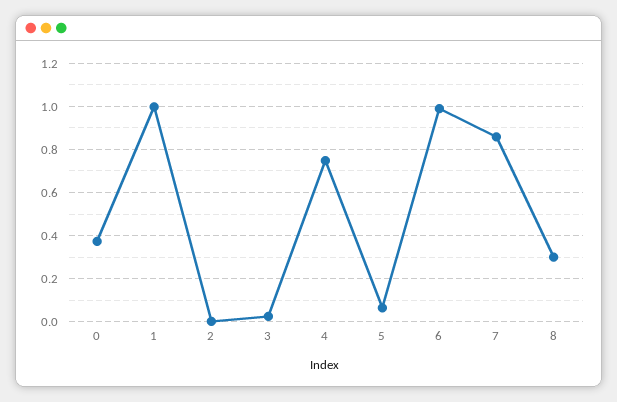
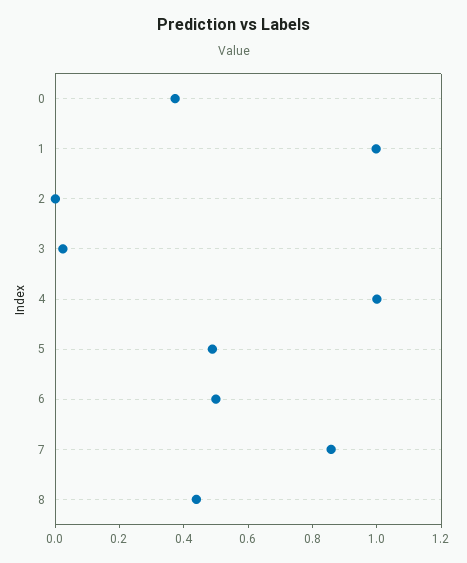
  {
    "0": 0.35,
    "1": 1,
    "2": 0,
    "3": 0,
-   "4": 0.75,
+   "4": 1,
-   "5": 0.05,
+   "5": 0.5,
-   "6": 1,
+   "6": 0.5,
    "7": 0.85,
-   "8": 0.3
+   "8": 0.45
  }

